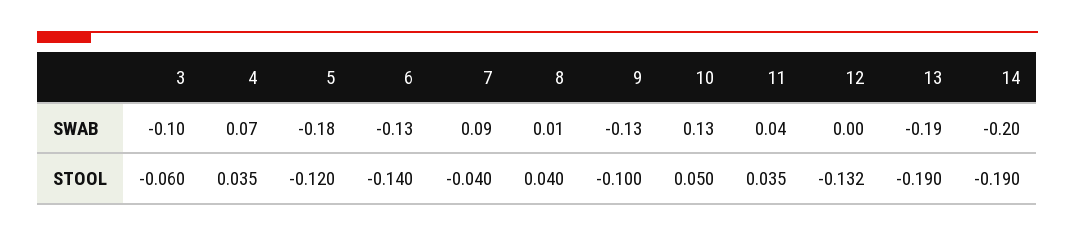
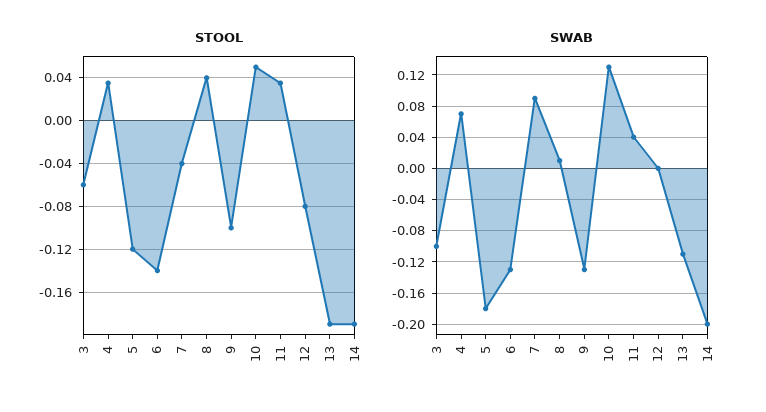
  {
    "SWAB": {
      "3": -0.1,
      "4": 0.07,
      "5": -0.18,
      "6": -0.13,
      "7": 0.09,
      "8": 0.01,
      "9": -0.13,
      "10": 0.13,
      "11": 0.04,
      "12": 0,
-     "13": -0.19,
+     "13": -0.11,
      "14": -0.2
    },
    "STOOL": {
      "3": -0.06,
      "4": 0.035,
      "5": -0.12,
      "6": -0.14,
      "7": -0.04,
      "8": 0.04,
      "9": -0.1,
      "10": 0.05,
      "11": 0.035,
-     "12": -0.132,
+     "12": -0.08,
      "13": -0.19,
      "14": -0.19
    }
  }

